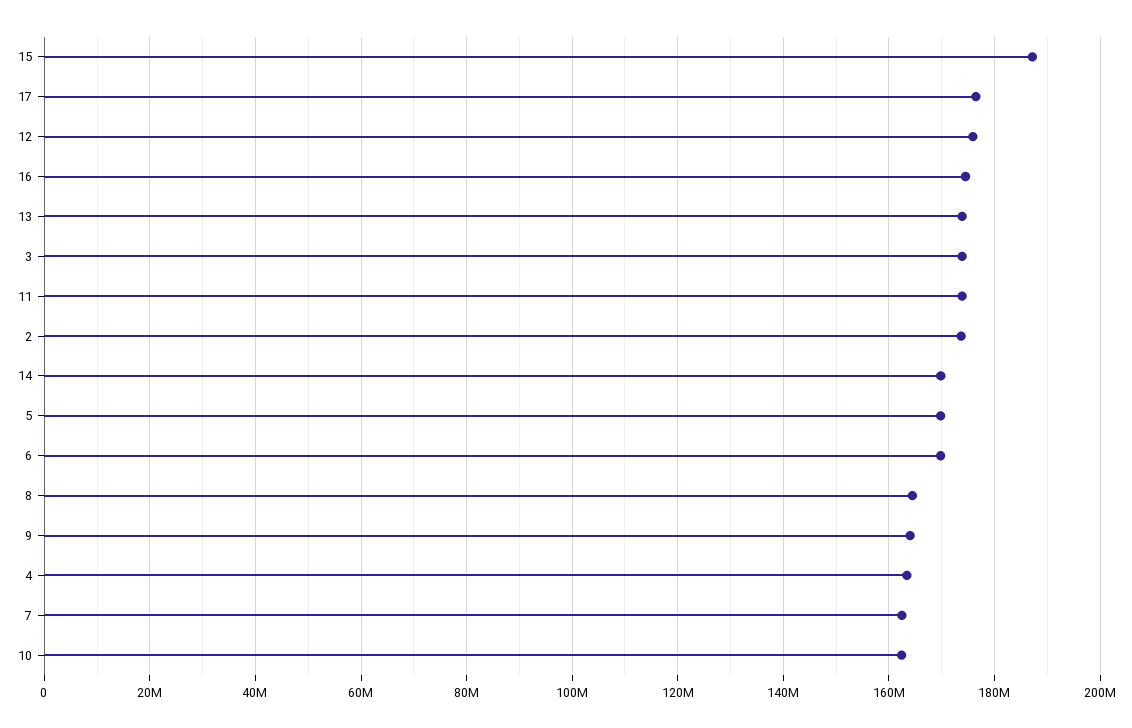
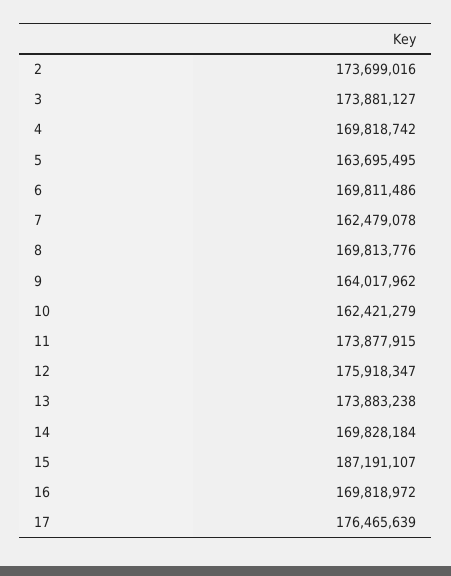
  {
    "15": 187191107,
    "17": 176465639,
    "12": 175918347,
-   "16": 174000000,
+   "16": 169818972,
    "13": 173883238,
    "3": 173881127,
    "11": 173877915,
    "2": 173699016,
    "14": 169828184,
-   "5": 170000000,
+   "5": 163695495,
    "6": 169811486,
-   "8": 164000000,
+   "8": 169813776,
    "9": 164017962,
-   "4": 164000000,
+   "4": 169818742,
    "7": 162479078,
    "10": 162421279
  }

